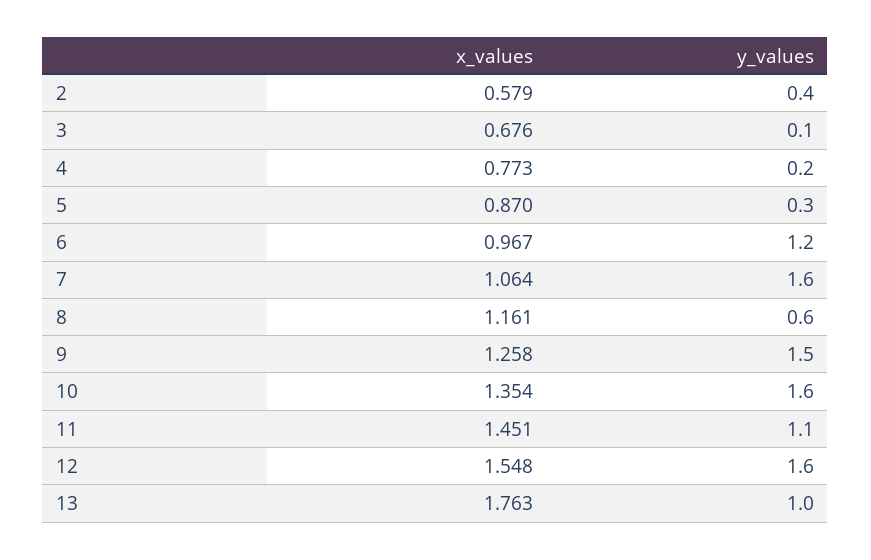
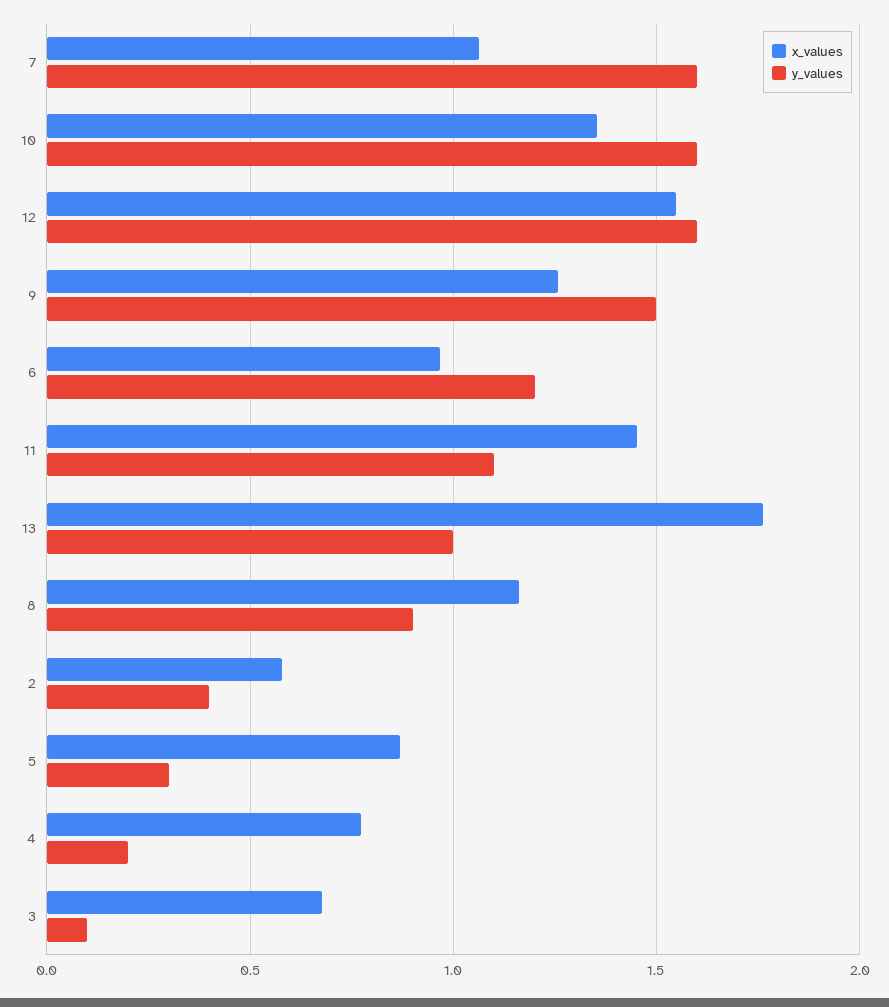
  {
    "x_values": {
      "2": 0.579,
      "3": 0.676,
      "4": 0.773,
      "5": 0.87,
      "6": 0.967,
      "7": 1.064,
      "8": 1.161,
      "9": 1.258,
      "10": 1.354,
      "11": 1.451,
      "12": 1.548,
      "13": 1.763
    },
    "y_values": {
      "2": 0.4,
      "3": 0.1,
      "4": 0.2,
      "5": 0.3,
      "6": 1.2,
      "7": 1.6,
-     "8": 0.6,
+     "8": 0.9,
      "9": 1.5,
      "10": 1.6,
      "11": 1.1,
      "12": 1.6,
      "13": 1
    }
  }

